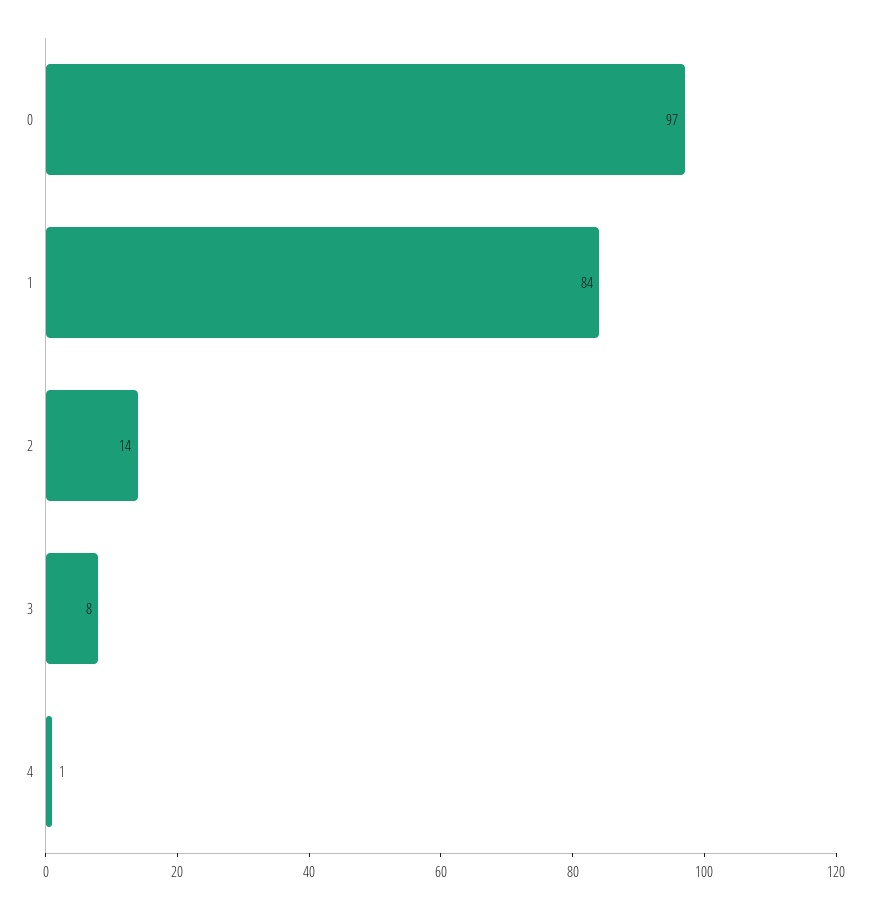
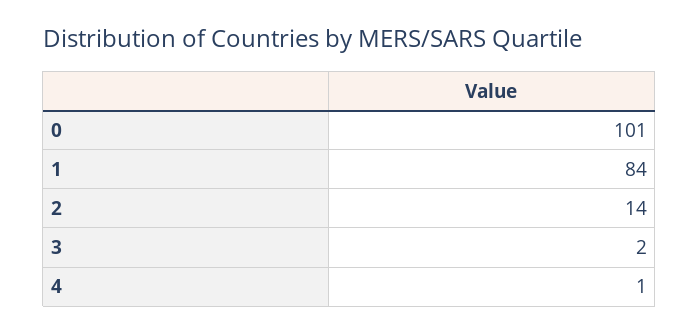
  {
-   "0": 97,
+   "0": 101,
    "1": 84,
    "2": 14,
-   "3": 8,
+   "3": 2,
    "4": 1
  }

